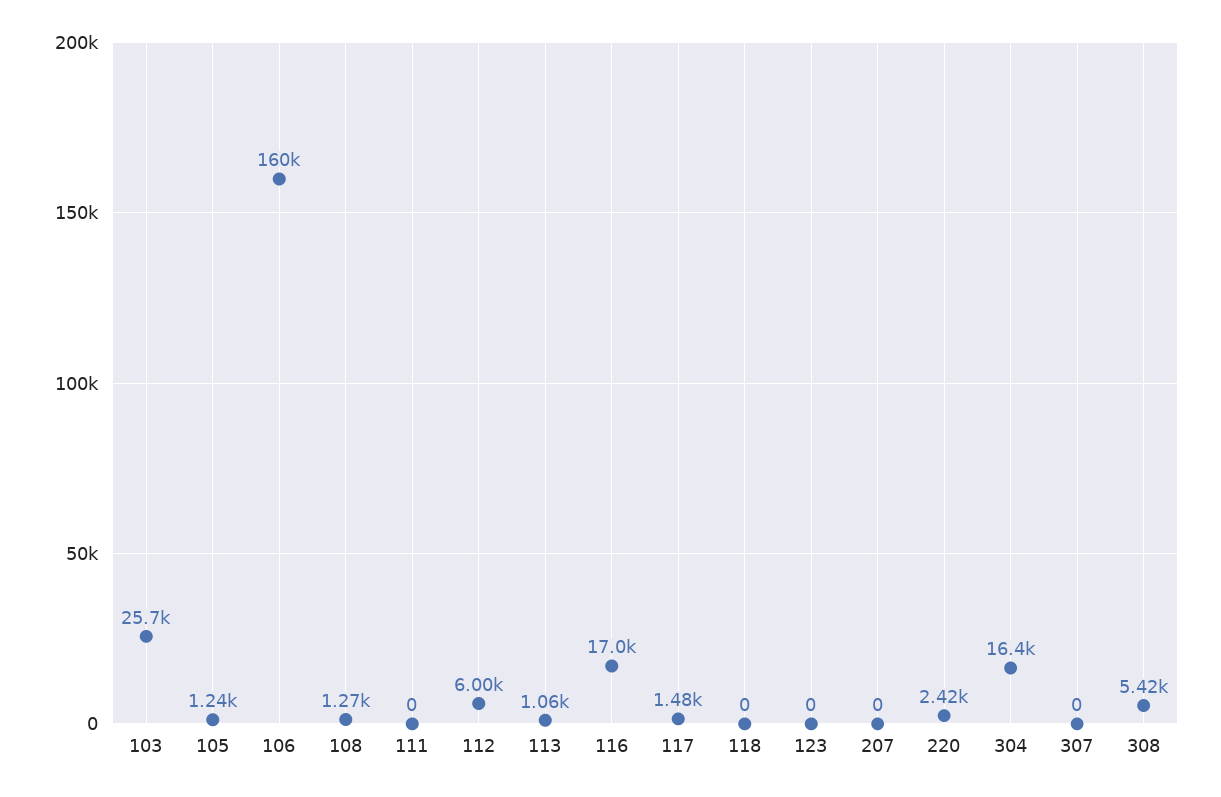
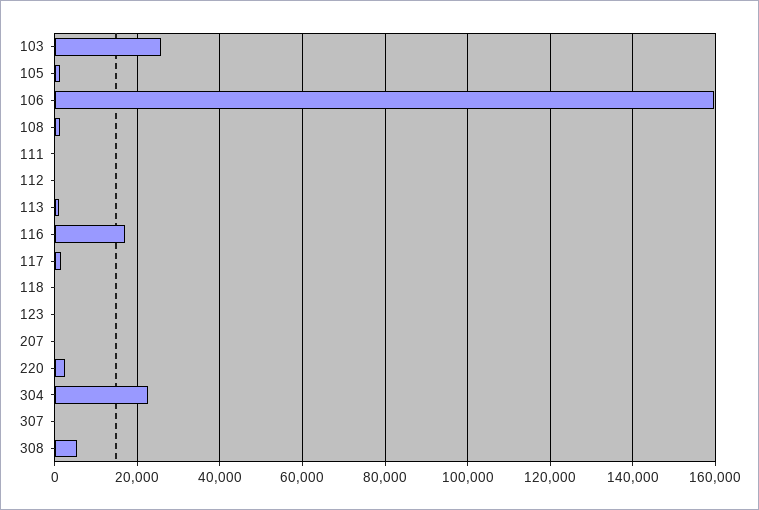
  {
    "103": 25700,
    "105": 1240,
    "106": 160000,
    "108": 1270,
    "111": 0,
-   "112": 6000,
+   "112": 0,
    "113": 1060,
    "116": 17000,
    "117": 1480,
    "118": 0,
    "123": 0,
    "207": 0,
    "220": 2420,
-   "304": 16400,
+   "304": 22000,
    "307": 0,
    "308": 5420
  }

